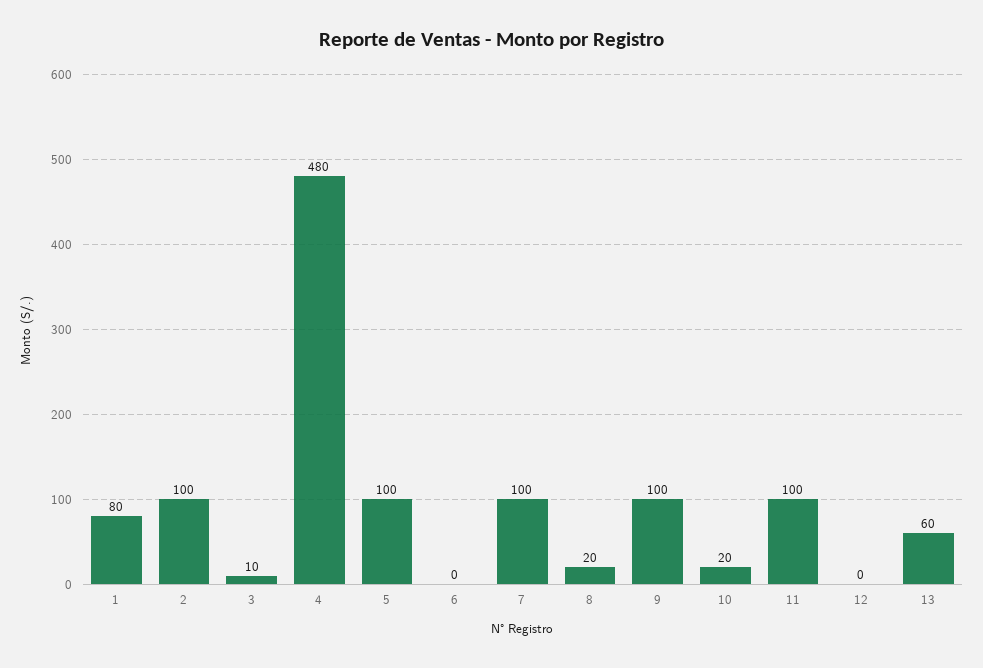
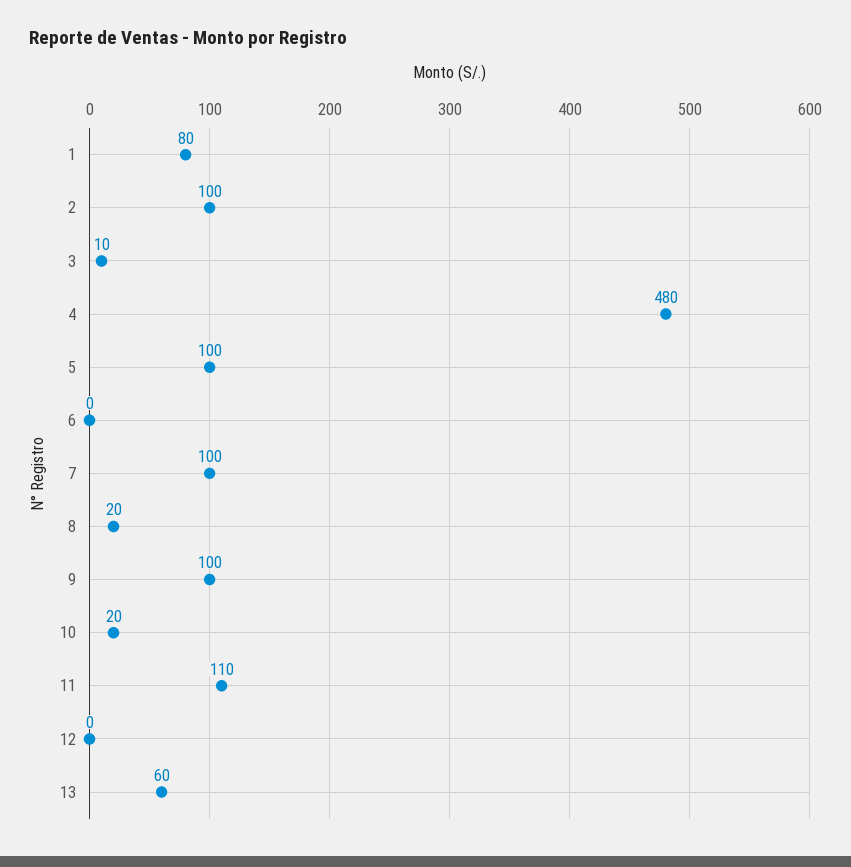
  {
    "1": 80,
    "2": 100,
    "3": 10,
    "4": 480,
    "5": 100,
    "6": 0,
    "7": 100,
    "8": 20,
    "9": 100,
    "10": 20,
-   "11": 100,
+   "11": 110,
    "12": 0,
    "13": 60
  }

